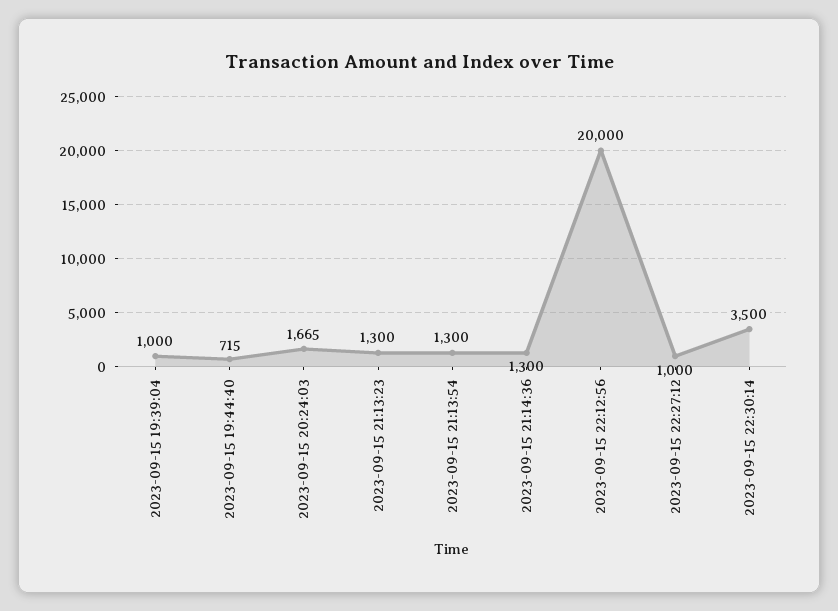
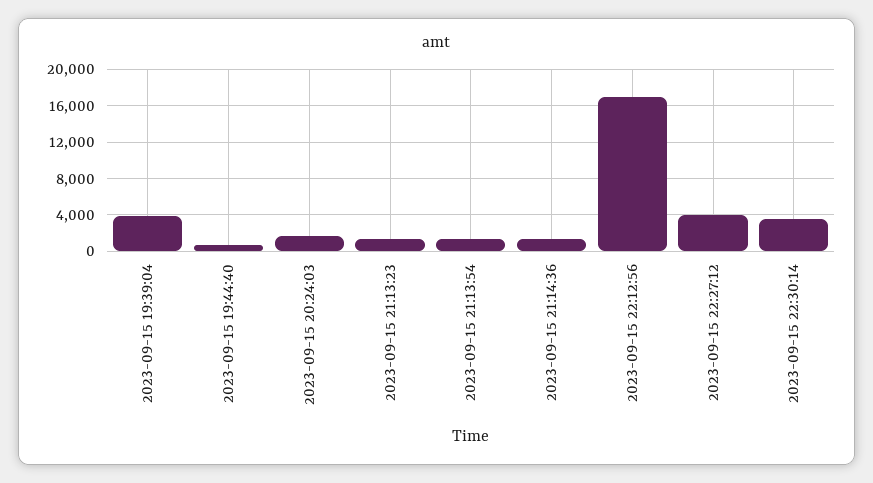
  {
-   "2023-09-15 19:39:04": 1000,
+   "2023-09-15 19:39:04": 4000,
    "2023-09-15 19:44:40": 715,
    "2023-09-15 20:24:03": 1665,
    "2023-09-15 21:13:23": 1300,
    "2023-09-15 21:13:54": 1300,
    "2023-09-15 21:14:36": 1300,
-   "2023-09-15 22:12:56": 20000,
+   "2023-09-15 22:12:56": 17000,
-   "2023-09-15 22:27:12": 1000,
+   "2023-09-15 22:27:12": 4000,
    "2023-09-15 22:30:14": 3500
  }

